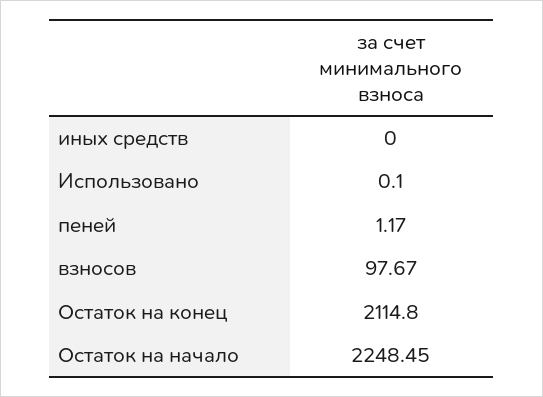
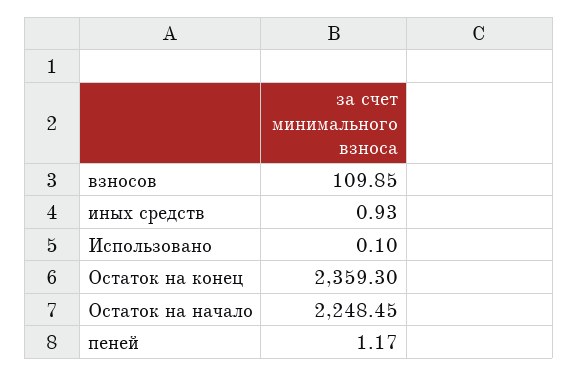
  {
-   "иных средств": 0,
+   "иных средств": 0.93,
    "Использовано": 0.1,
    "пеней": 1.17,
-   "взносов": 97.67,
+   "взносов": 109.85,
-   "Остаток на конец": 2114.8,
+   "Остаток на конец": 2359.3,
    "Остаток на начало": 2248.45
  }

